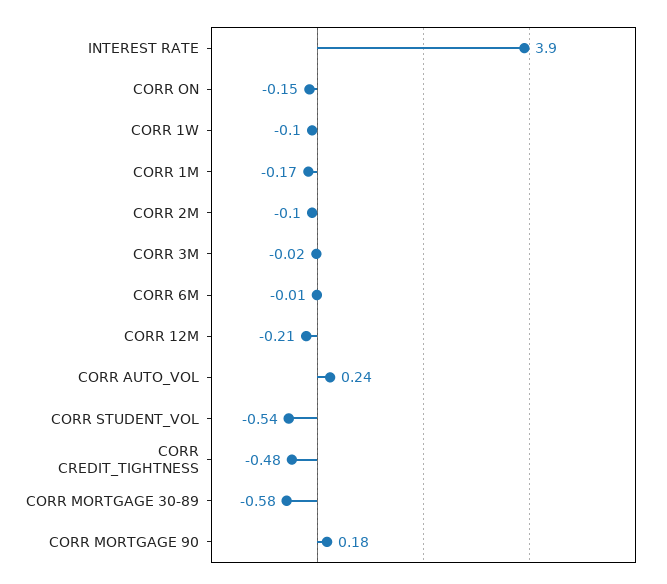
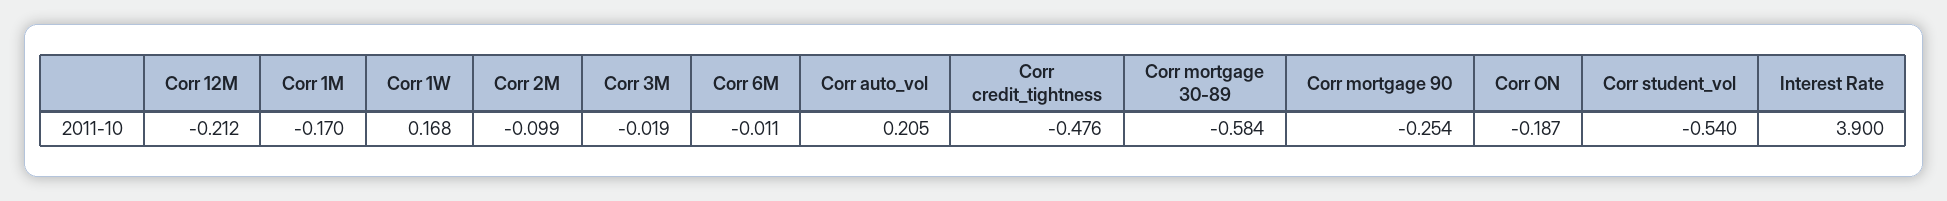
  {
    "INTEREST RATE": 3.9,
-   "CORR ON": -0.15,
+   "CORR ON": -0.187,
-   "CORR 1W": -0.1,
+   "CORR 1W": 0.168,
    "CORR 1M": -0.17,
    "CORR 2M": -0.099,
    "CORR 3M": -0.019,
    "CORR 6M": -0.011,
    "CORR 12M": -0.212,
-   "CORR AUTO_VOL": 0.24,
+   "CORR AUTO_VOL": 0.205,
    "CORR STUDENT_VOL": -0.54,
    "CORR CREDIT_TIGHTNESS": -0.476,
    "CORR MORTGAGE 30-89": -0.584,
-   "CORR MORTGAGE 90": 0.18
+   "CORR MORTGAGE 90": -0.254
  }

